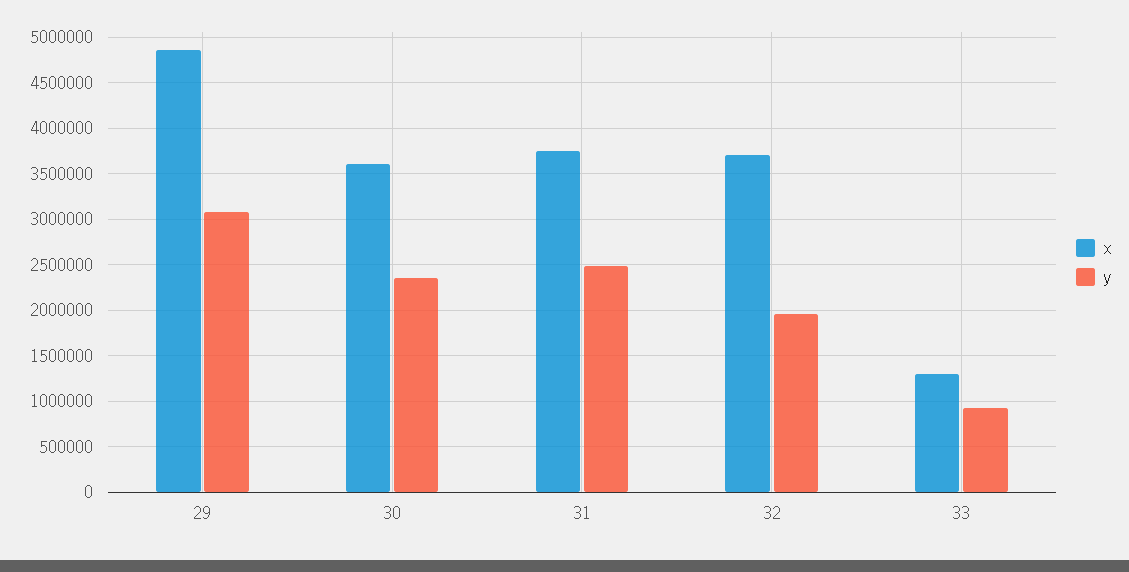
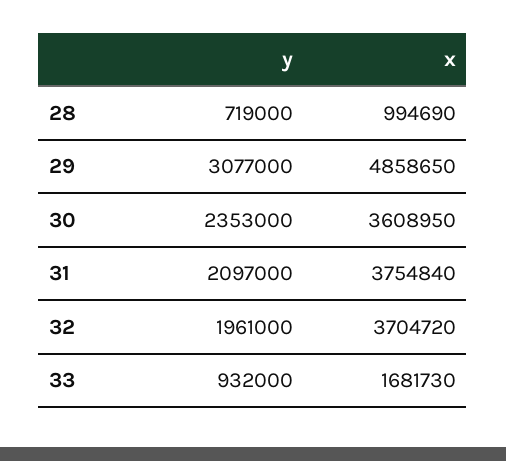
  {
    "x": {
      "29": 4858650,
      "30": 3608950,
      "31": 3754840,
      "32": 3704720,
-     "33": 1300000
+     "33": 1681730,
+     "28": 994690
    },
    "y": {
      "29": 3077000,
      "30": 2353000,
-     "31": 2500000,
+     "31": 2097000,
      "32": 1961000,
-     "33": 932000
+     "33": 932000,
+     "28": 719000
    }
  }

